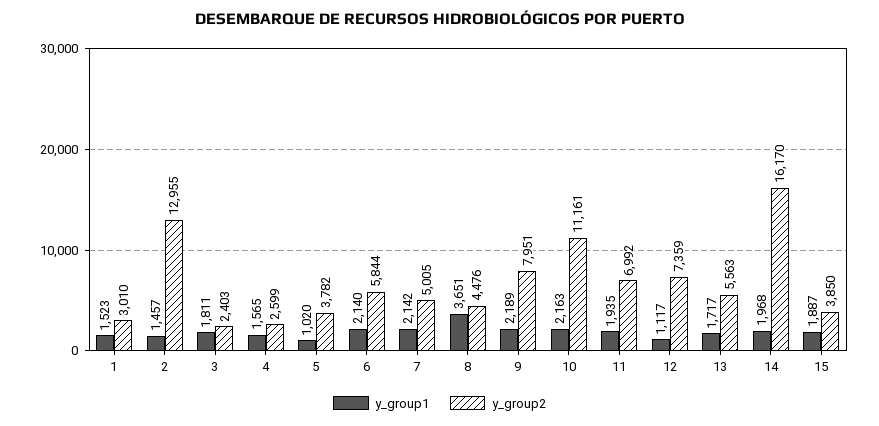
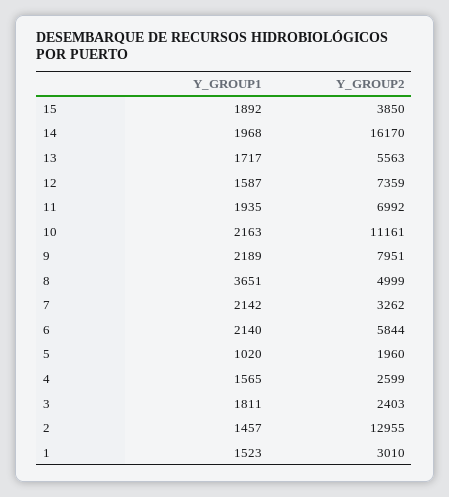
  {
    "y_group1": {
      "1": 1523,
      "2": 1457,
      "3": 1811,
      "4": 1565,
      "5": 1020,
      "6": 2140,
      "7": 2142,
      "8": 3651,
      "9": 2189,
      "10": 2163,
      "11": 1935,
-     "12": 1117,
+     "12": 1587,
      "13": 1717,
      "14": 1968,
-     "15": 1887
+     "15": 1892
    },
    "y_group2": {
      "1": 3010,
      "2": 12955,
      "3": 2403,
      "4": 2599,
-     "5": 3782,
+     "5": 1960,
      "6": 5844,
-     "7": 5005,
+     "7": 3262,
-     "8": 4476,
+     "8": 4999,
      "9": 7951,
      "10": 11161,
      "11": 6992,
      "12": 7359,
      "13": 5563,
      "14": 16170,
      "15": 3850
    }
  }

